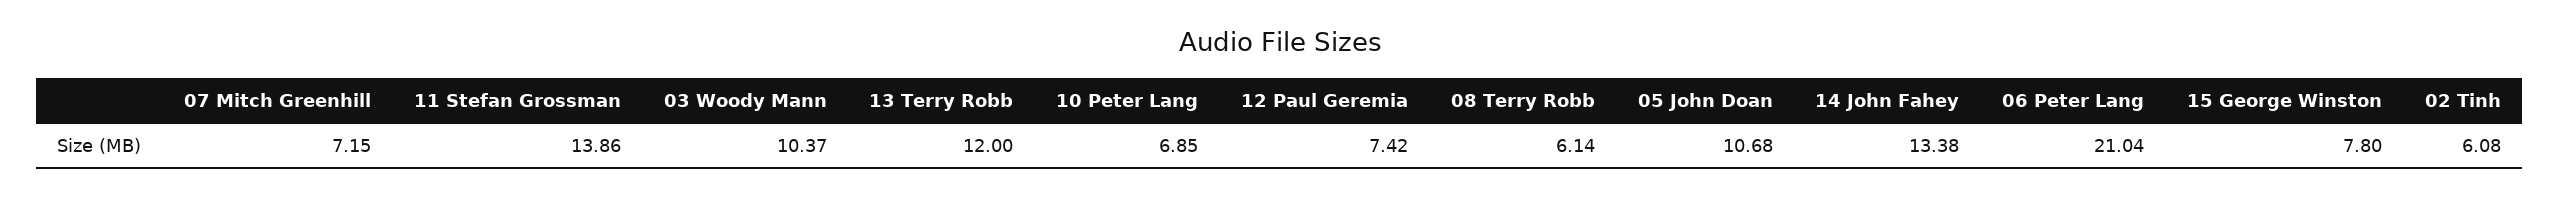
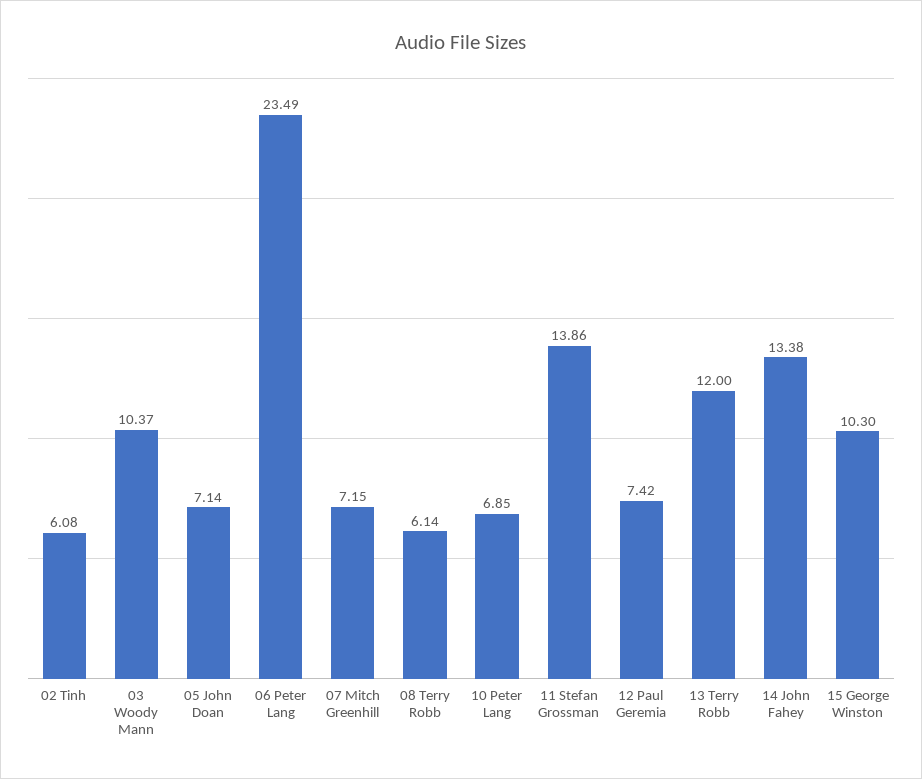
  {
    "07 Mitch Greenhill": 7.15,
    "11 Stefan Grossman": 13.86,
    "03 Woody Mann": 10.37,
    "13 Terry Robb": 12,
    "10 Peter Lang": 6.85,
    "12 Paul Geremia": 7.42,
    "08 Terry Robb": 6.14,
-   "05 John Doan": 10.68,
+   "05 John Doan": 7.14,
    "14 John Fahey": 13.38,
-   "06 Peter Lang": 21.04,
+   "06 Peter Lang": 23.49,
-   "15 George Winston": 7.8,
+   "15 George Winston": 10.3,
    "02 Tinh": 6.08
  }

